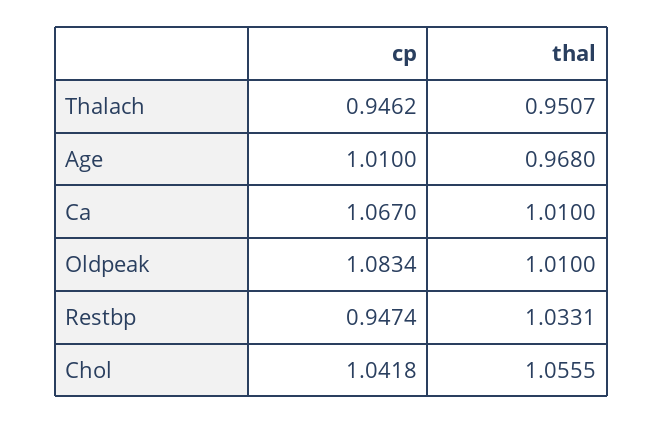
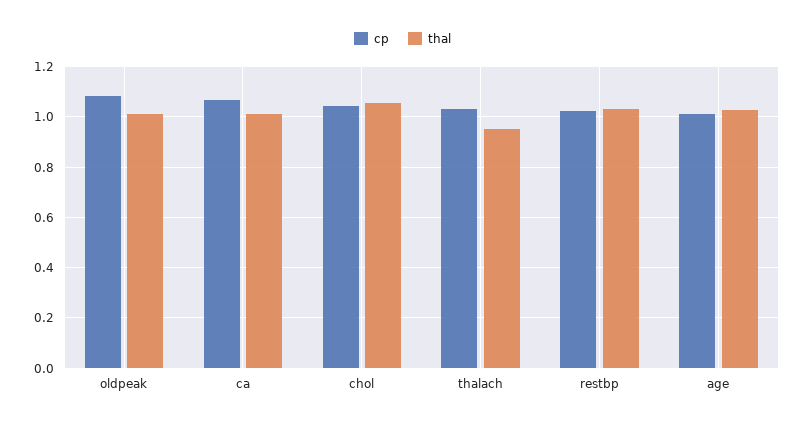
  {
    "cp": {
-     "Thalach": 0.9462,
+     "Thalach": 1.025,
      "Age": 1.01,
      "Ca": 1.067,
      "Oldpeak": 1.0834,
-     "Restbp": 0.9474,
+     "Restbp": 1.025,
      "Chol": 1.0418
    },
    "thal": {
      "Thalach": 0.9507,
-     "Age": 0.968,
+     "Age": 1.025,
      "Ca": 1.01,
      "Oldpeak": 1.01,
      "Restbp": 1.0331,
      "Chol": 1.0555
    }
  }

